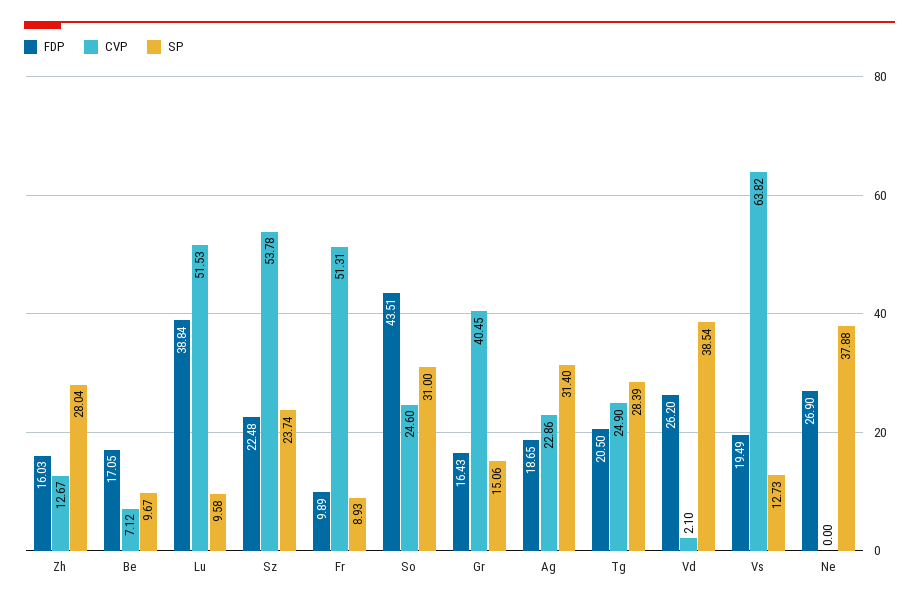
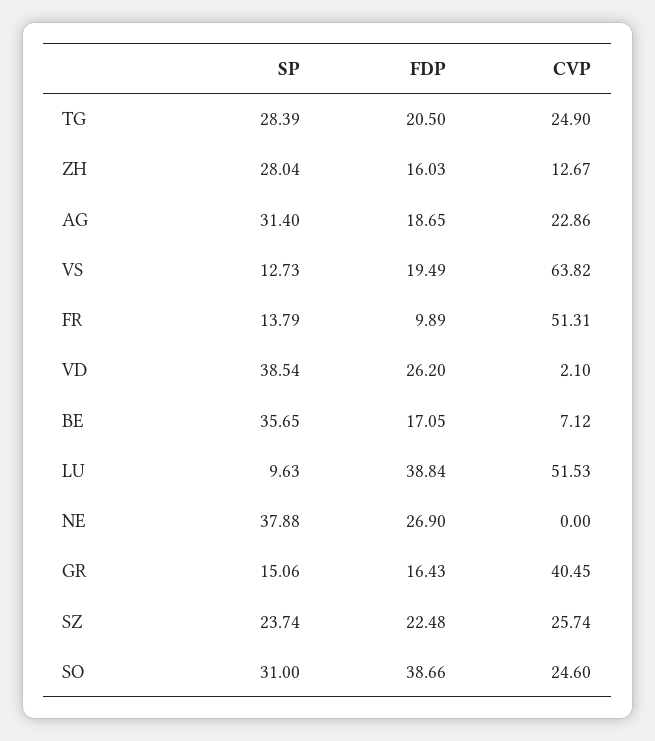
  {
    "FDP": {
      "Zh": 16.03,
      "Be": 17.05,
      "Lu": 38.84,
      "Sz": 22.48,
      "Fr": 9.89,
-     "So": 43.51,
+     "So": 38.66,
      "Gr": 16.43,
      "Ag": 18.65,
      "Tg": 20.5,
      "Vd": 26.2,
      "Vs": 19.49,
      "Ne": 26.9
    },
    "CVP": {
      "Zh": 12.67,
      "Be": 7.12,
      "Lu": 51.53,
-     "Sz": 53.78,
+     "Sz": 25.74,
      "Fr": 51.31,
      "So": 24.6,
      "Gr": 40.45,
      "Ag": 22.86,
      "Tg": 24.9,
      "Vd": 2.1,
      "Vs": 63.82,
      "Ne": 0
    },
    "SP": {
      "Zh": 28.04,
-     "Be": 9.67,
+     "Be": 35.65,
-     "Lu": 9.58,
+     "Lu": 9.63,
      "Sz": 23.74,
-     "Fr": 8.93,
+     "Fr": 13.79,
      "So": 31,
      "Gr": 15.06,
      "Ag": 31.4,
      "Tg": 28.39,
      "Vd": 38.54,
      "Vs": 12.73,
      "Ne": 37.88
    }
  }

